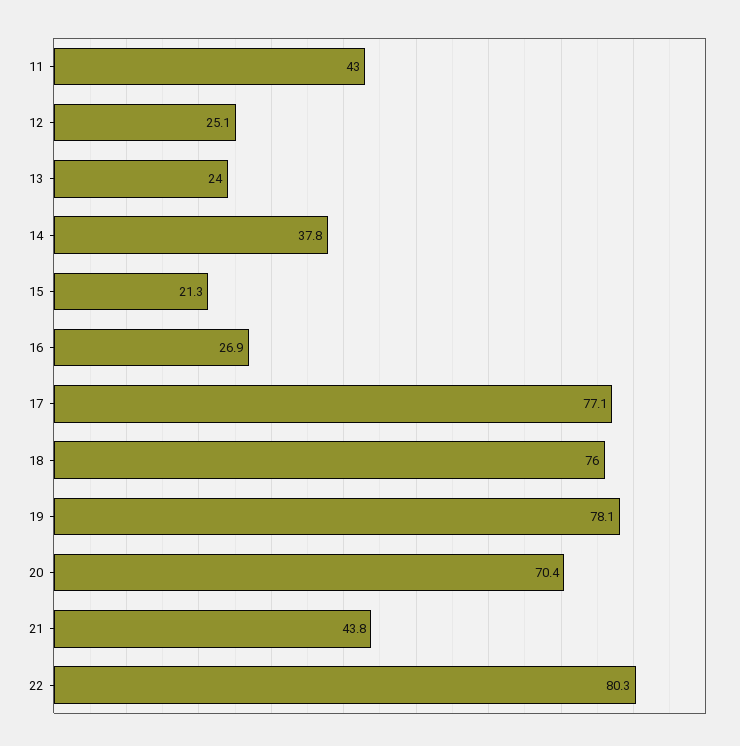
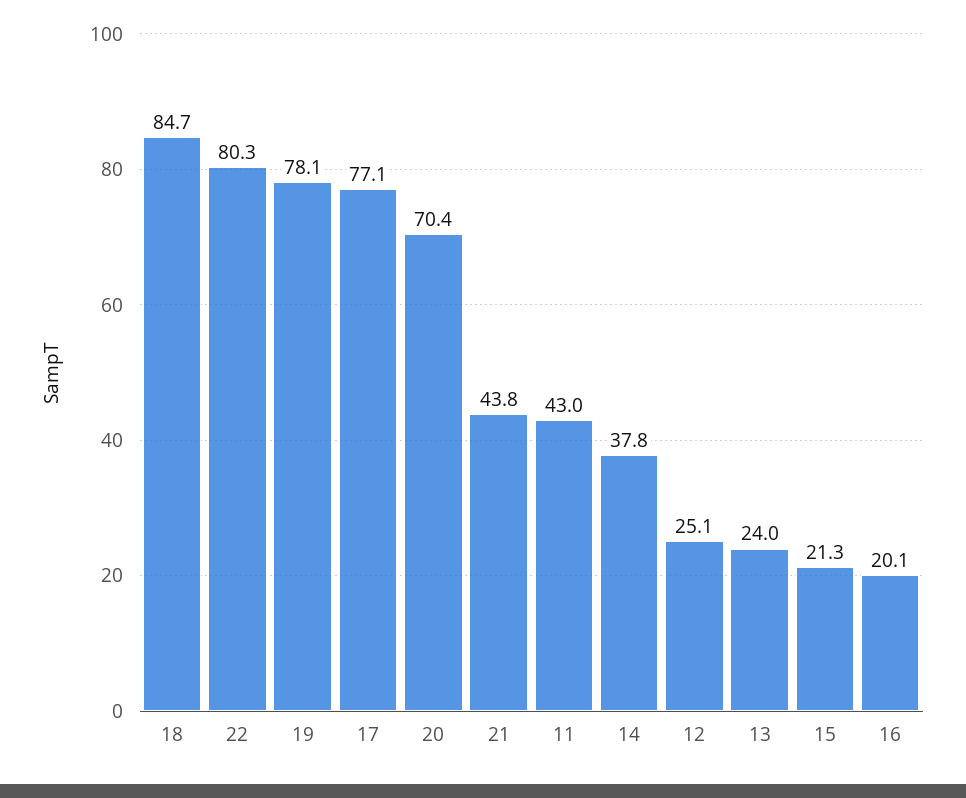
  {
    "11": 43,
    "12": 25.1,
    "13": 24,
    "14": 37.8,
    "15": 21.3,
-   "16": 26.9,
+   "16": 20.1,
    "17": 77.1,
-   "18": 76,
+   "18": 84.7,
    "19": 78.1,
    "20": 70.4,
    "21": 43.8,
    "22": 80.3
  }

